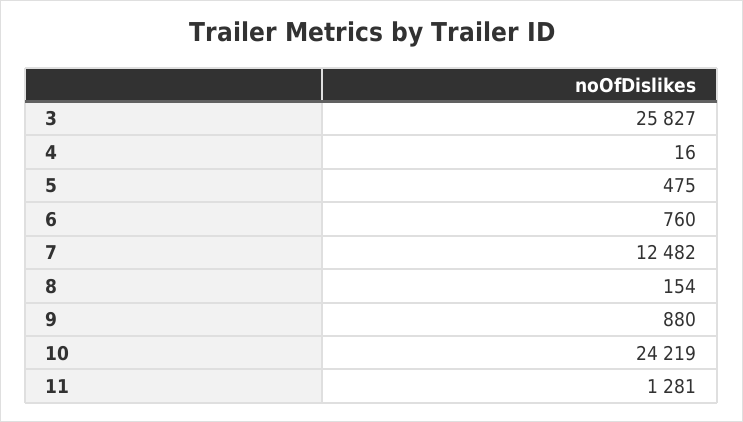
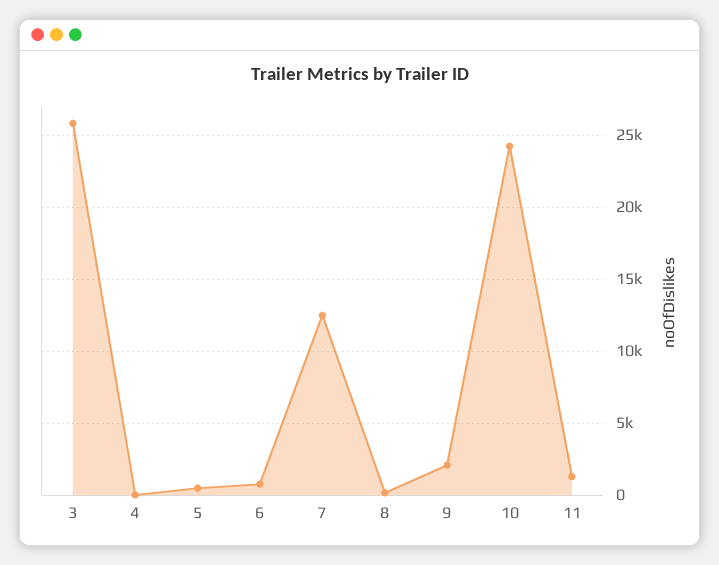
  {
    "3": 25827,
    "4": 16,
    "5": 475,
    "6": 760,
    "7": 12482,
    "8": 154,
-   "9": 880,
+   "9": 2000,
    "10": 24219,
    "11": 1281
  }

